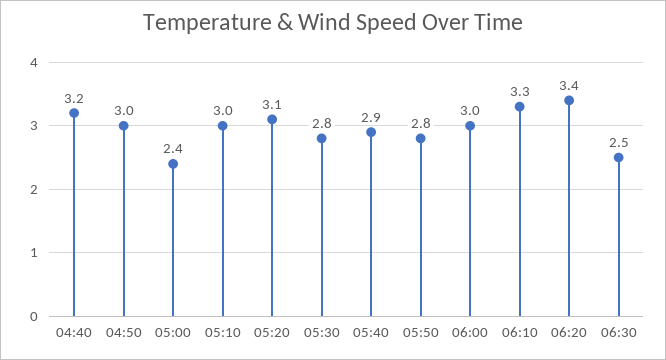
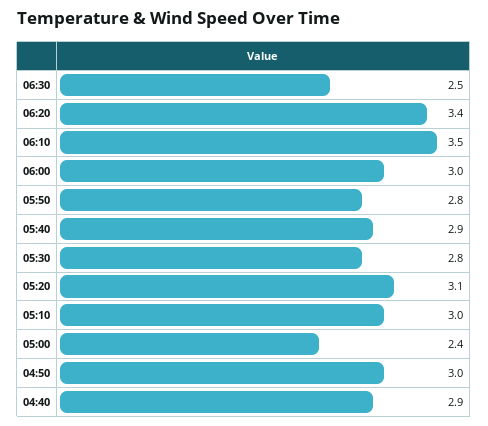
  {
-   "04:40": 3.2,
+   "04:40": 2.9,
    "04:50": 3,
    "05:00": 2.4,
    "05:10": 3,
    "05:20": 3.1,
    "05:30": 2.8,
    "05:40": 2.9,
    "05:50": 2.8,
    "06:00": 3,
-   "06:10": 3.3,
+   "06:10": 3.5,
    "06:20": 3.4,
    "06:30": 2.5
  }

